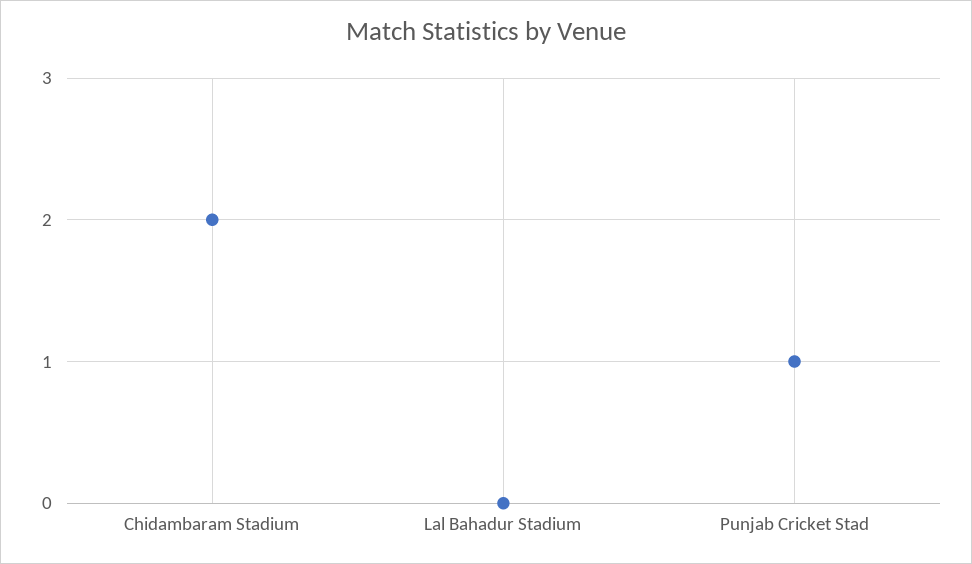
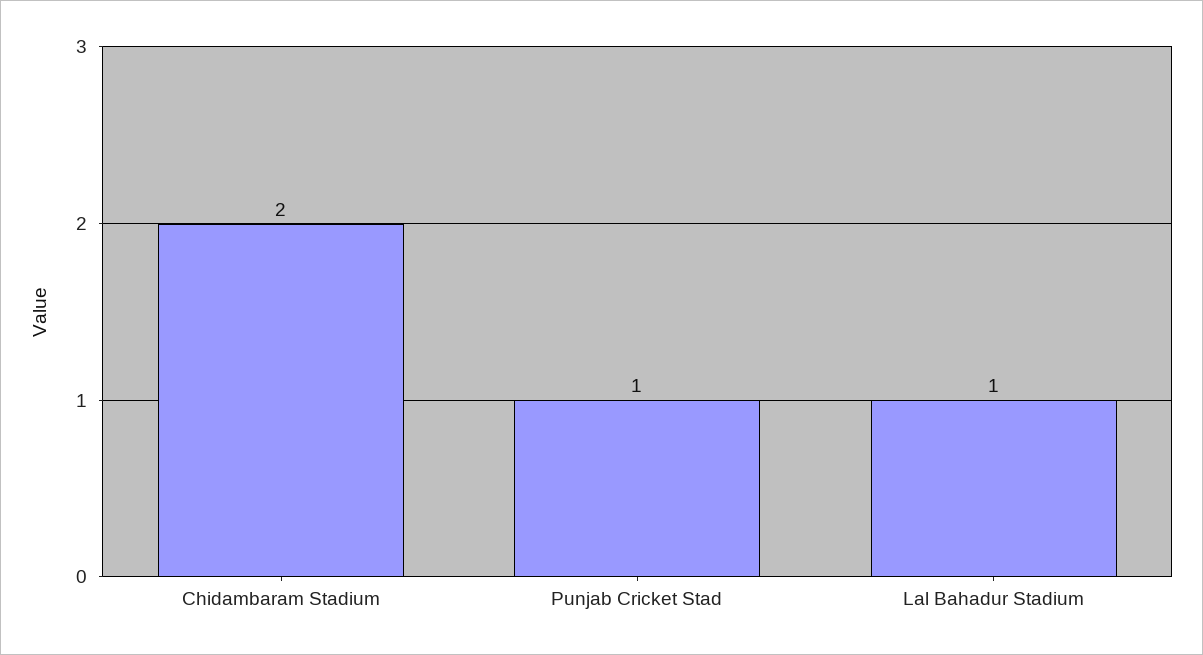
  {
    "Chidambaram Stadium": 2,
-   "Lal Bahadur Stadium": 0,
+   "Lal Bahadur Stadium": 1,
    "Punjab Cricket Stad": 1
  }

